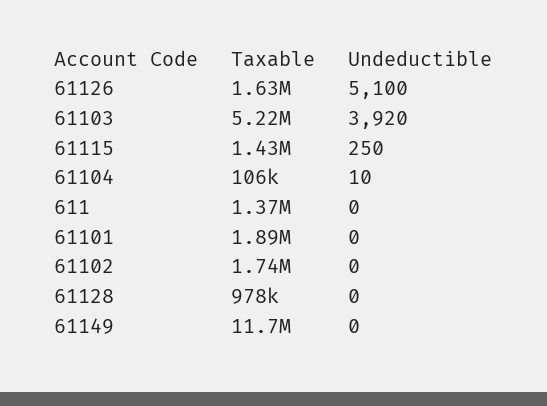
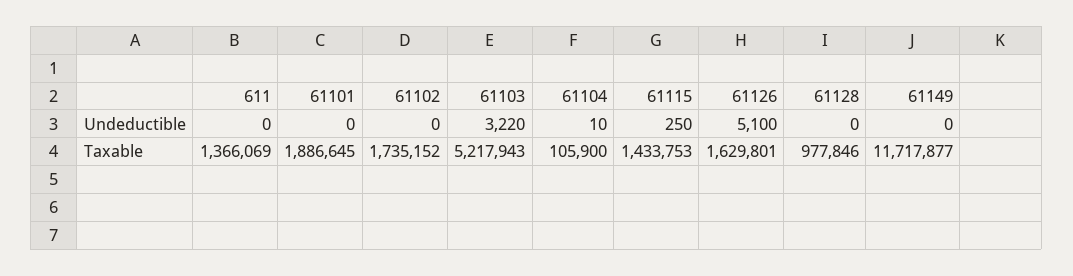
  {
    "Taxable": {
      "61126": 1629801,
      "61103": 5217943,
      "61115": 1433753,
      "61104": 105900,
      "611": 1366069,
      "61101": 1886645,
      "61102": 1735152,
      "61128": 977846,
      "61149": 11717877
    },
    "Undeductible": {
      "61126": 5100,
-     "61103": 3920,
+     "61103": 3220,
      "61115": 250,
      "61104": 10,
      "611": 0,
      "61101": 0,
      "61102": 0,
      "61128": 0,
      "61149": 0
    }
  }

